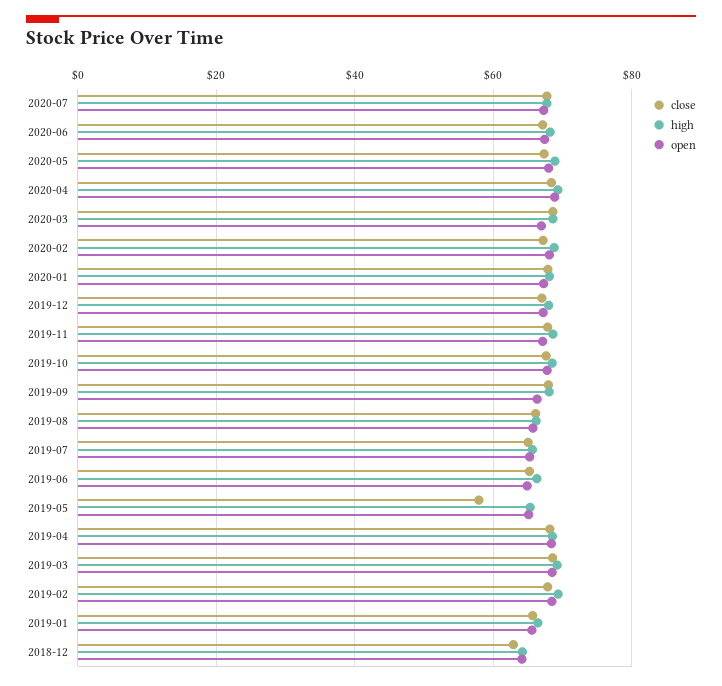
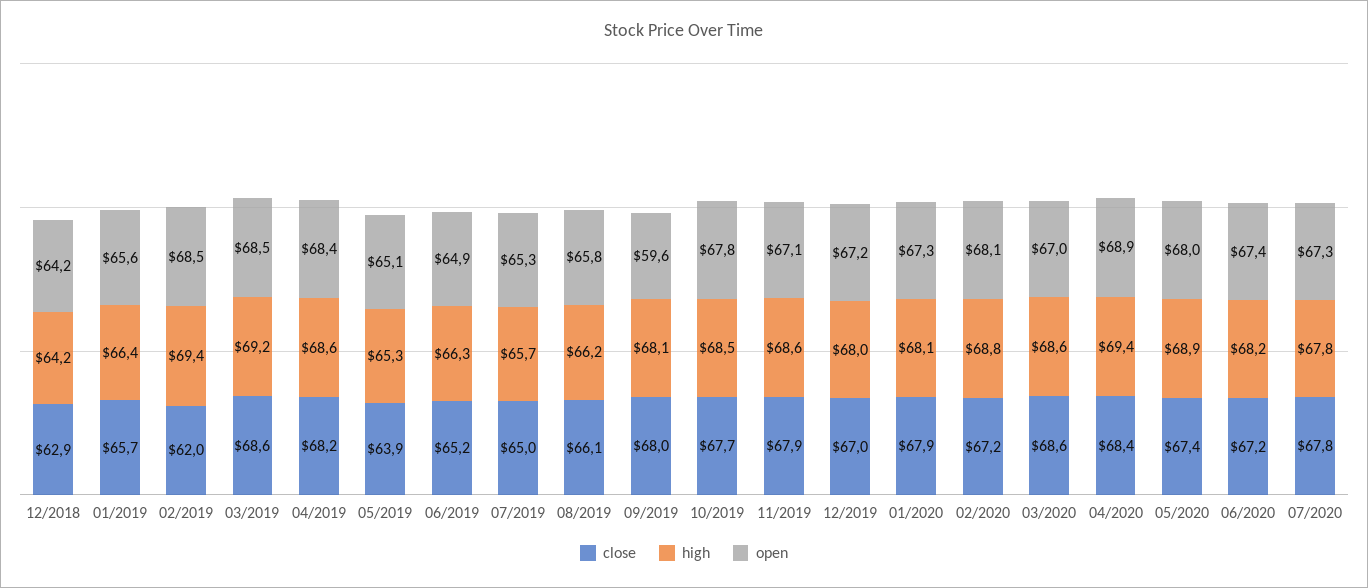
  {
    "close": {
      "2020-07": 67.8,
      "2020-06": 67.2,
      "2020-05": 67.4,
      "2020-04": 68.4,
      "2020-03": 68.6,
      "2020-02": 67.2,
      "2020-01": 67.9,
      "2019-12": 67,
      "2019-11": 67.9,
      "2019-10": 67.7,
      "2019-09": 68,
      "2019-08": 66.1,
      "2019-07": 65,
      "2019-06": 65.2,
-     "2019-05": 58,
+     "2019-05": 63.9,
      "2019-04": 68.2,
      "2019-03": 68.6,
-     "2019-02": 68,
+     "2019-02": 62,
      "2019-01": 65.7,
      "2018-12": 62.9
    },
    "high": {
      "2020-07": 67.8,
      "2020-06": 68.2,
      "2020-05": 68.9,
      "2020-04": 69.4,
      "2020-03": 68.6,
      "2020-02": 68.8,
      "2020-01": 68.1,
      "2019-12": 68,
      "2019-11": 68.6,
      "2019-10": 68.5,
      "2019-09": 68.1,
      "2019-08": 66.2,
      "2019-07": 65.7,
      "2019-06": 66.3,
      "2019-05": 65.3,
      "2019-04": 68.6,
      "2019-03": 69.2,
      "2019-02": 69.4,
      "2019-01": 66.4,
      "2018-12": 64.2
    },
    "open": {
      "2020-07": 67.3,
      "2020-06": 67.4,
      "2020-05": 68,
      "2020-04": 68.9,
      "2020-03": 67,
      "2020-02": 68.1,
      "2020-01": 67.3,
      "2019-12": 67.2,
      "2019-11": 67.1,
      "2019-10": 67.8,
-     "2019-09": 66,
+     "2019-09": 59.6,
      "2019-08": 65.8,
      "2019-07": 65.3,
      "2019-06": 64.9,
      "2019-05": 65.1,
      "2019-04": 68.4,
      "2019-03": 68.5,
      "2019-02": 68.5,
      "2019-01": 65.6,
      "2018-12": 64.2
    }
  }

